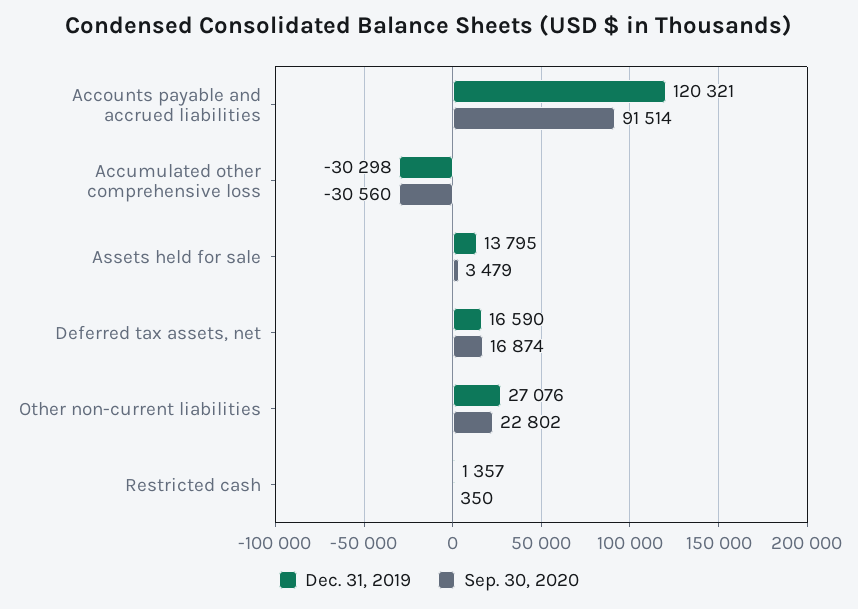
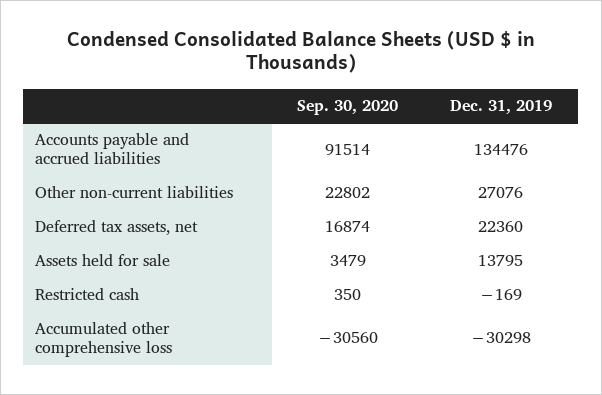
  {
    "Dec. 31, 2019": {
-     "Accounts payable and accrued liabilities": 120321,
+     "Accounts payable and accrued liabilities": 134476,
      "Accumulated other comprehensive loss": -30298,
      "Assets held for sale": 13795,
-     "Deferred tax assets, net": 16590,
+     "Deferred tax assets, net": 22360,
      "Other non-current liabilities": 27076,
-     "Restricted cash": 1357
+     "Restricted cash": -169
    },
    "Sep. 30, 2020": {
      "Accounts payable and accrued liabilities": 91514,
      "Accumulated other comprehensive loss": -30560,
      "Assets held for sale": 3479,
      "Deferred tax assets, net": 16874,
      "Other non-current liabilities": 22802,
      "Restricted cash": 350
    }
  }

